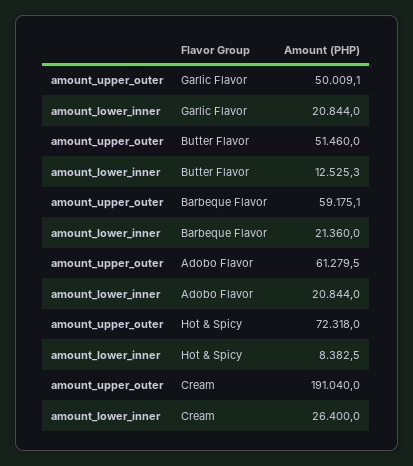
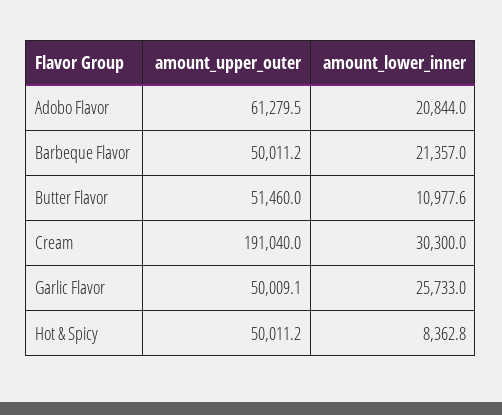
  {
    "amount_upper_outer": {
      "Garlic Flavor": 50009.1,
      "Butter Flavor": 51460,
-     "Barbeque Flavor": 59175.1,
+     "Barbeque Flavor": 50011.2,
      "Adobo Flavor": 61279.5,
-     "Hot & Spicy": 72318,
+     "Hot & Spicy": 50011.2,
      "Cream": 191040
    },
    "amount_lower_inner": {
-     "Garlic Flavor": 20844,
+     "Garlic Flavor": 25733,
-     "Butter Flavor": 12525.3,
+     "Butter Flavor": 10977.6,
-     "Barbeque Flavor": 21360,
+     "Barbeque Flavor": 21357,
      "Adobo Flavor": 20844,
-     "Hot & Spicy": 8382.5,
+     "Hot & Spicy": 8362.8,
-     "Cream": 26400
+     "Cream": 30300
    }
  }

